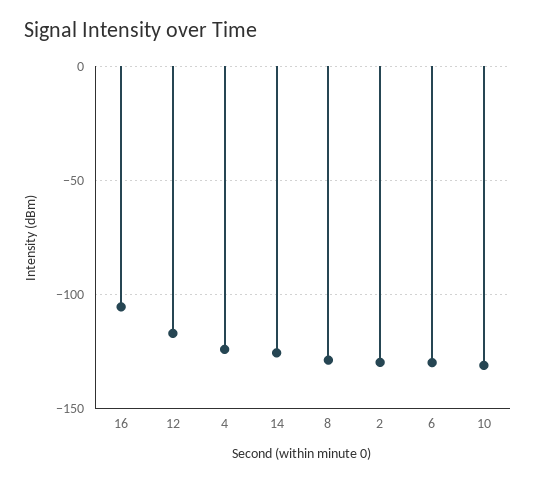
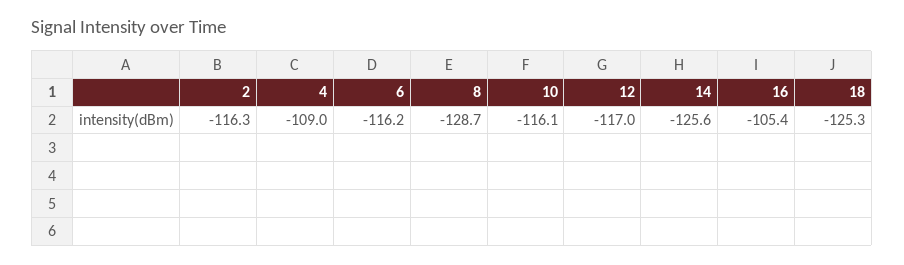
  {
    "16": -105.4,
    "12": -117,
-   "4": -125,
+   "4": -109,
    "14": -125.6,
    "8": -128.7,
-   "2": -130,
+   "2": -116.3,
-   "6": -130,
+   "6": -116.2,
-   "10": -130
+   "10": -116.1,
+   "18": -125.3
  }

